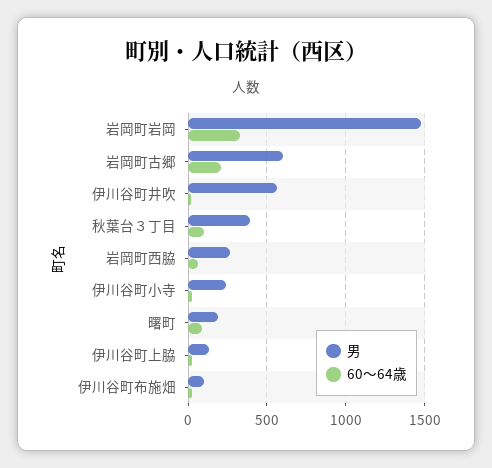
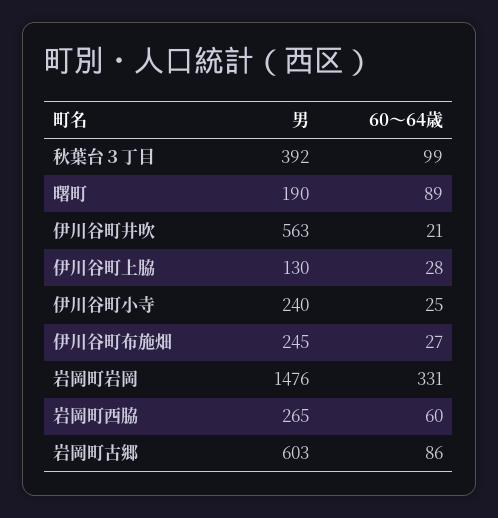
  {
    "男": {
      "岩岡町岩岡": 1476,
      "岩岡町古郷": 603,
      "伊川谷町井吹": 563,
      "秋葉台３丁目": 392,
      "岩岡町西脇": 265,
      "伊川谷町小寺": 240,
      "曙町": 190,
      "伊川谷町上脇": 130,
-     "伊川谷町布施畑": 100
+     "伊川谷町布施畑": 245
    },
    "60～64歳": {
      "岩岡町岩岡": 331,
-     "岩岡町古郷": 200,
+     "岩岡町古郷": 86,
      "伊川谷町井吹": 21,
      "秋葉台３丁目": 99,
      "岩岡町西脇": 60,
      "伊川谷町小寺": 25,
      "曙町": 89,
      "伊川谷町上脇": 28,
      "伊川谷町布施畑": 27
    }
  }

